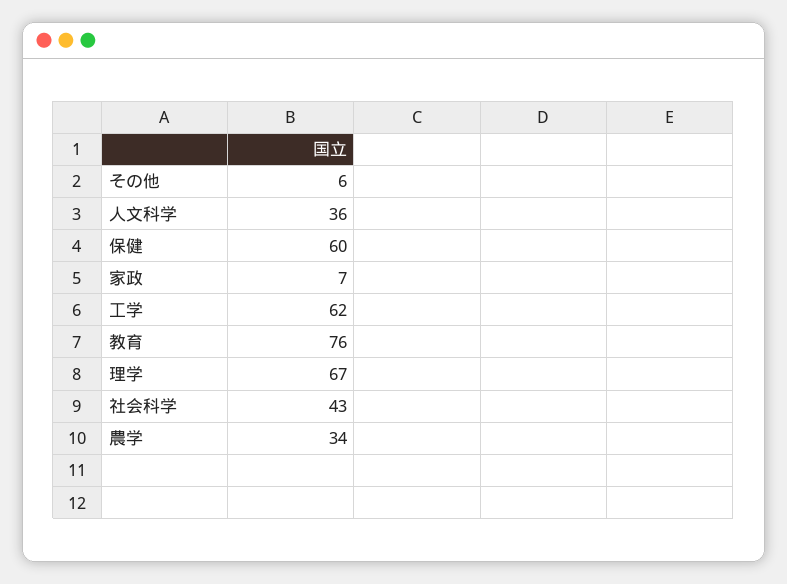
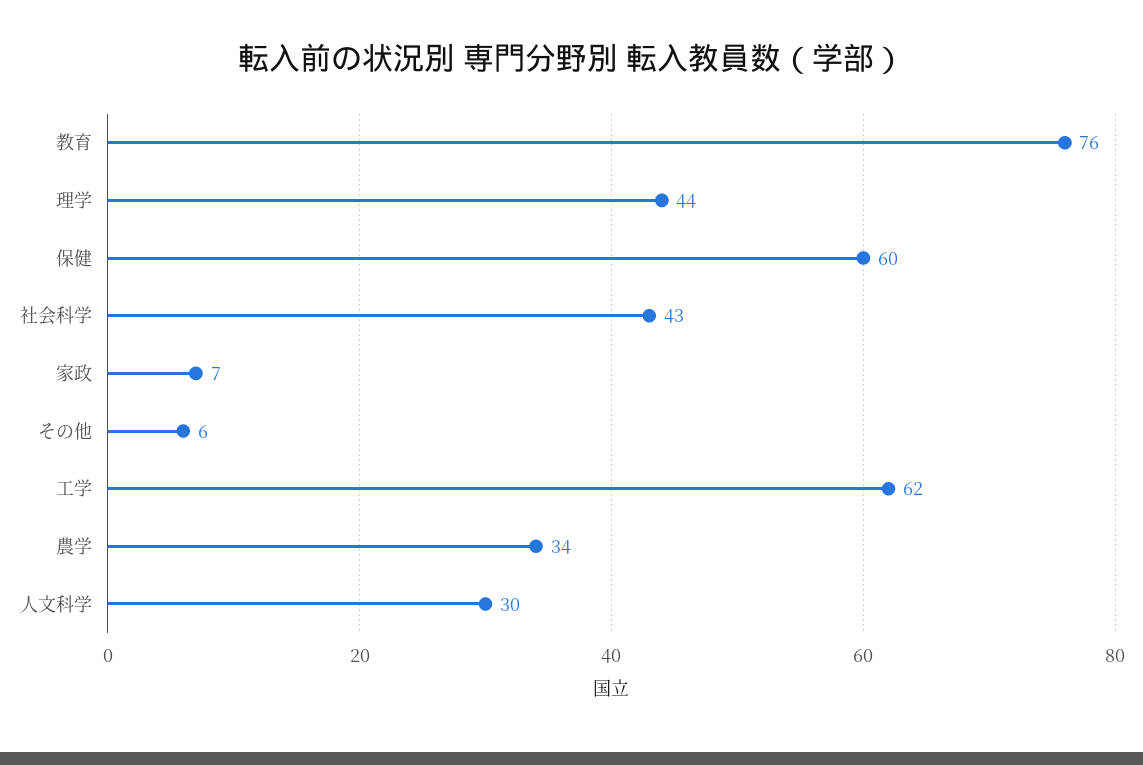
  {
    "その他": 6,
-   "人文科学": 36,
+   "人文科学": 30,
    "保健": 60,
    "家政": 7,
    "工学": 62,
    "教育": 76,
-   "理学": 67,
+   "理学": 44,
    "社会科学": 43,
    "農学": 34
  }

